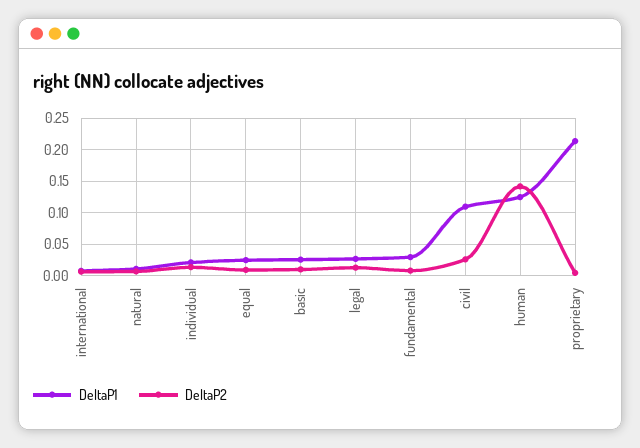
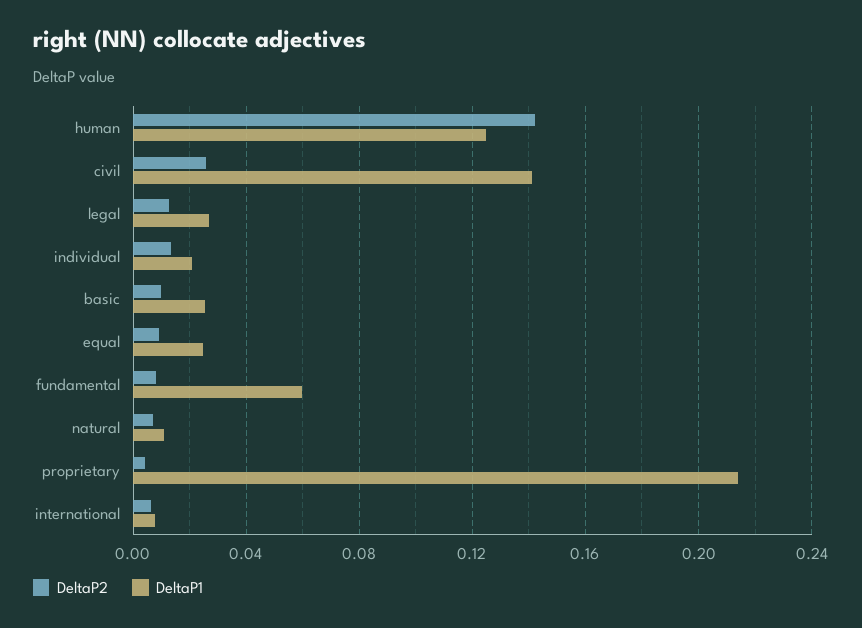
  {
    "DeltaP1": {
      "international": 0.01,
      "natural": 0.01,
      "individual": 0.02,
      "equal": 0.025,
      "basic": 0.025,
      "legal": 0.025,
-     "fundamental": 0.03,
+     "fundamental": 0.06,
-     "civil": 0.11,
+     "civil": 0.14,
      "human": 0.125,
      "proprietary": 0.215
    },
    "DeltaP2": {
      "international": 0.005,
      "natural": 0.005,
      "individual": 0.015,
      "equal": 0.01,
      "basic": 0.01,
      "legal": 0.015,
      "fundamental": 0.01,
      "civil": 0.025,
      "human": 0.14,
      "proprietary": 0.005
    }
  }

